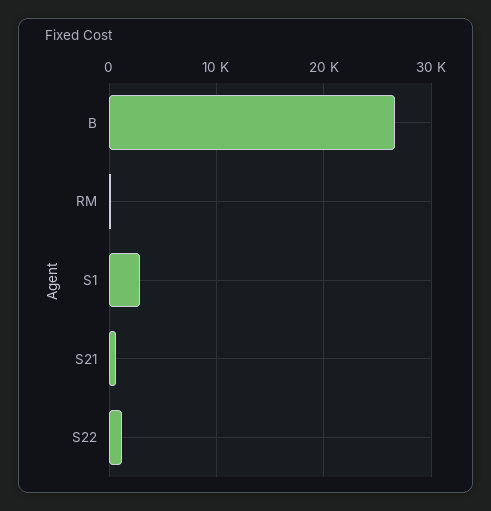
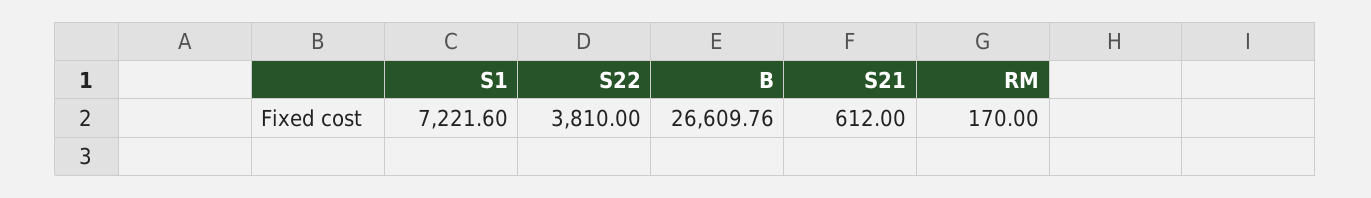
  {
    "B": 26609.76,
    "RM": 170,
-   "S1": 3000,
+   "S1": 7221.6,
    "S21": 612,
-   "S22": 1000
+   "S22": 3810
  }

